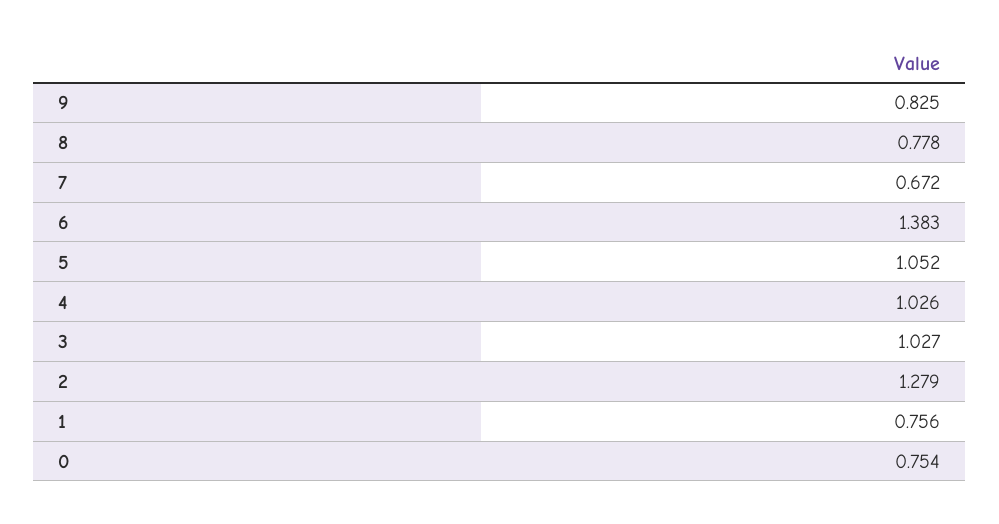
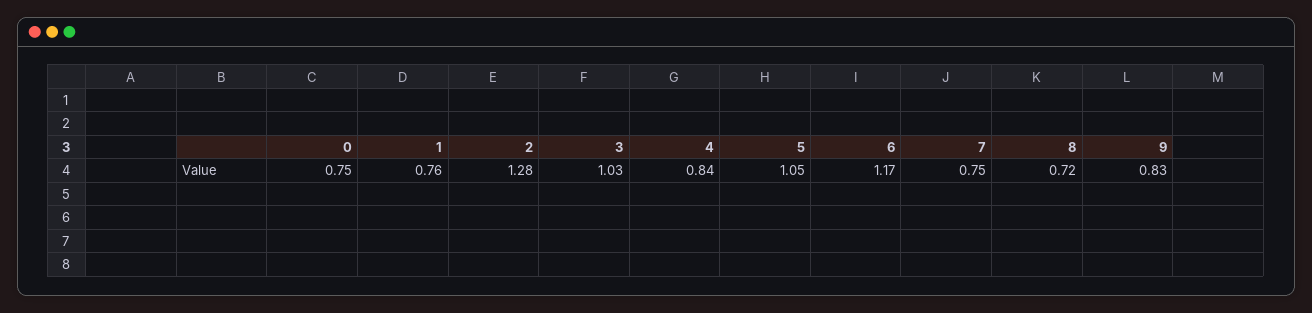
  {
    "9": 0.825,
-   "8": 0.778,
+   "8": 0.72,
-   "7": 0.672,
+   "7": 0.75,
-   "6": 1.383,
+   "6": 1.17,
    "5": 1.052,
-   "4": 1.026,
+   "4": 0.84,
    "3": 1.027,
    "2": 1.279,
    "1": 0.756,
    "0": 0.754
  }

